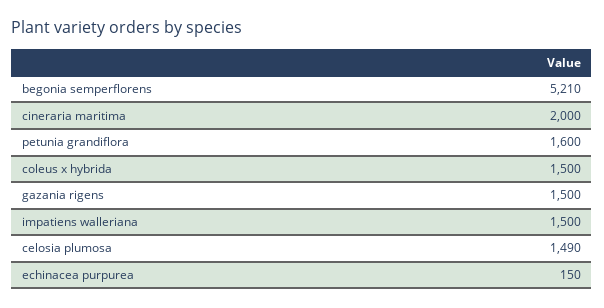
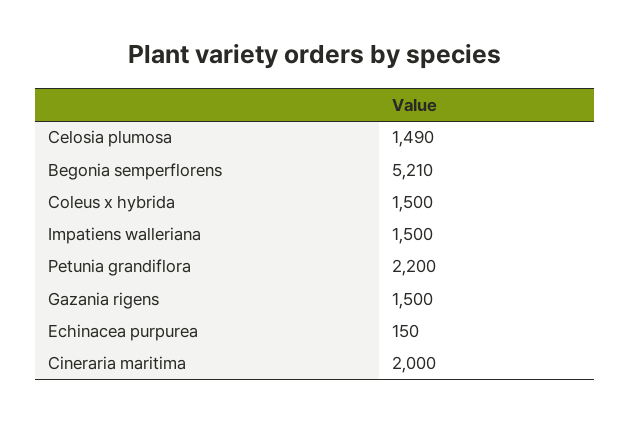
  {
    "begonia semperflorens": 5210,
    "cineraria maritima": 2000,
-   "petunia grandiflora": 1600,
+   "petunia grandiflora": 2200,
    "coleus x hybrida": 1500,
    "gazania rigens": 1500,
    "impatiens walleriana": 1500,
    "celosia plumosa": 1490,
    "echinacea purpurea": 150
  }

